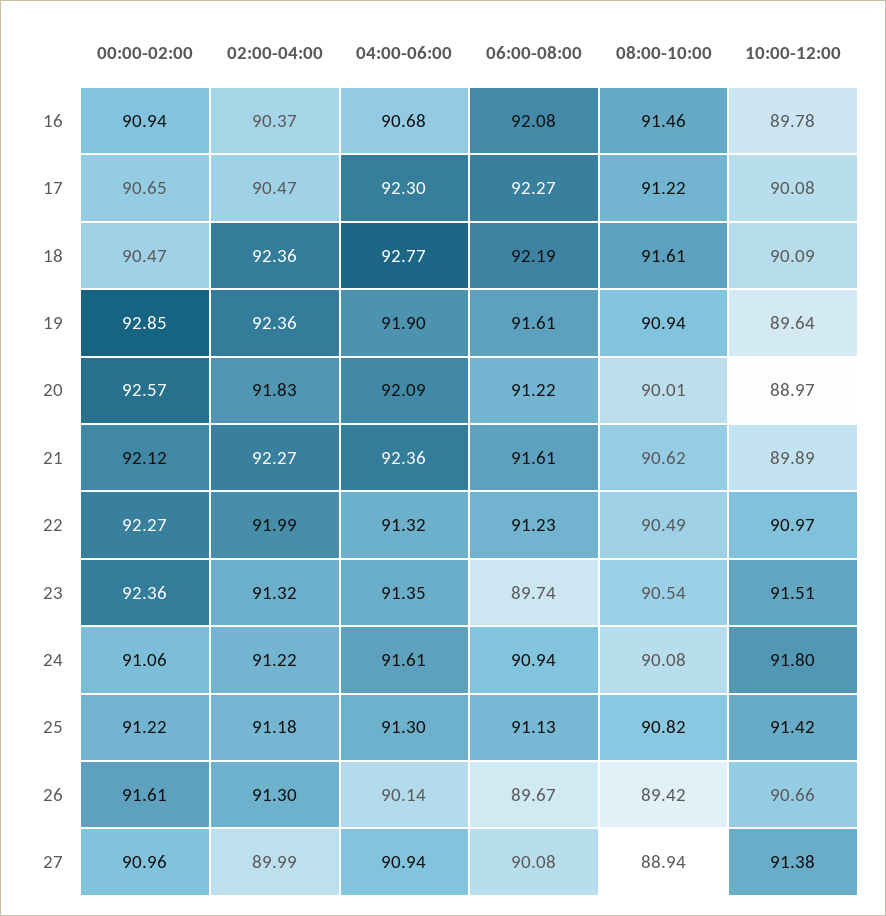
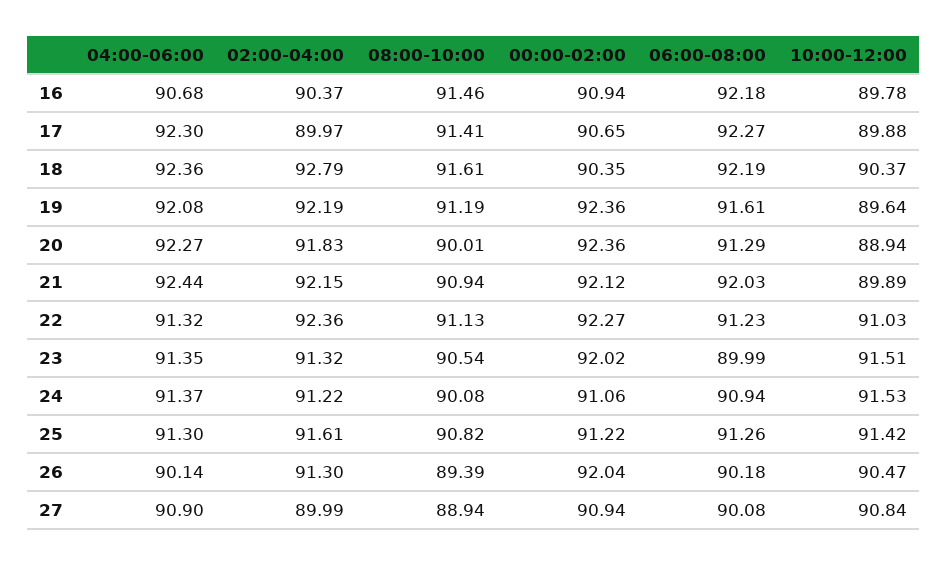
  {
    "00:00-02:00": {
      "16": 90.94,
      "17": 90.65,
-     "18": 90.47,
+     "18": 90.35,
-     "19": 92.85,
+     "19": 92.36,
-     "20": 92.57,
+     "20": 92.36,
      "21": 92.12,
      "22": 92.27,
-     "23": 92.36,
+     "23": 92.02,
      "24": 91.06,
      "25": 91.22,
-     "26": 91.61,
+     "26": 92.04,
-     "27": 90.96
+     "27": 90.94
    },
    "02:00-04:00": {
      "16": 90.37,
-     "17": 90.47,
+     "17": 89.97,
-     "18": 92.36,
+     "18": 92.79,
-     "19": 92.36,
+     "19": 92.19,
      "20": 91.83,
-     "21": 92.27,
+     "21": 92.15,
-     "22": 91.99,
+     "22": 92.36,
      "23": 91.32,
      "24": 91.22,
-     "25": 91.18,
+     "25": 91.61,
      "26": 91.3,
      "27": 89.99
    },
    "04:00-06:00": {
      "16": 90.68,
      "17": 92.3,
-     "18": 92.77,
+     "18": 92.36,
-     "19": 91.9,
+     "19": 92.08,
-     "20": 92.09,
+     "20": 92.27,
-     "21": 92.36,
+     "21": 92.44,
      "22": 91.32,
      "23": 91.35,
-     "24": 91.61,
+     "24": 91.37,
      "25": 91.3,
      "26": 90.14,
-     "27": 90.94
+     "27": 90.9
    },
    "06:00-08:00": {
-     "16": 92.08,
+     "16": 92.18,
      "17": 92.27,
      "18": 92.19,
      "19": 91.61,
-     "20": 91.22,
+     "20": 91.29,
-     "21": 91.61,
+     "21": 92.03,
      "22": 91.23,
-     "23": 89.74,
+     "23": 89.99,
      "24": 90.94,
-     "25": 91.13,
+     "25": 91.26,
-     "26": 89.67,
+     "26": 90.18,
      "27": 90.08
    },
    "08:00-10:00": {
      "16": 91.46,
-     "17": 91.22,
+     "17": 91.41,
      "18": 91.61,
-     "19": 90.94,
+     "19": 91.19,
      "20": 90.01,
-     "21": 90.62,
+     "21": 90.94,
-     "22": 90.49,
+     "22": 91.13,
      "23": 90.54,
      "24": 90.08,
      "25": 90.82,
-     "26": 89.42,
+     "26": 89.39,
      "27": 88.94
    },
    "10:00-12:00": {
      "16": 89.78,
-     "17": 90.08,
+     "17": 89.88,
-     "18": 90.09,
+     "18": 90.37,
      "19": 89.64,
-     "20": 88.97,
+     "20": 88.94,
      "21": 89.89,
-     "22": 90.97,
+     "22": 91.03,
      "23": 91.51,
-     "24": 91.8,
+     "24": 91.53,
      "25": 91.42,
-     "26": 90.66,
+     "26": 90.47,
-     "27": 91.38
+     "27": 90.84
    }
  }

